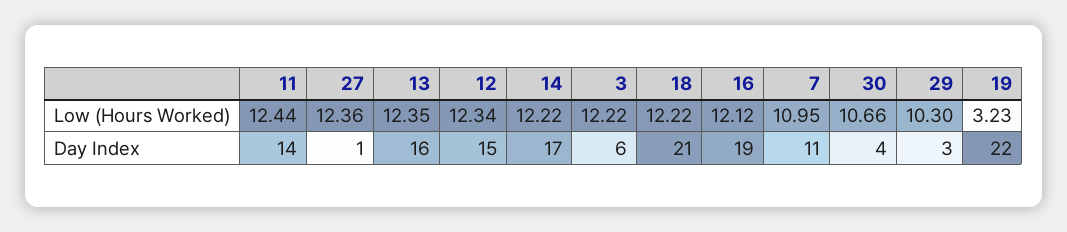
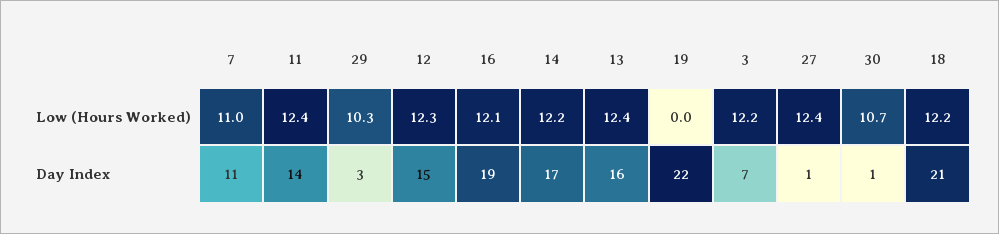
  {
    "11": {
      "Low (Hours Worked)": 12.44,
      "Day Index": 14
    },
    "27": {
      "Low (Hours Worked)": 12.36,
      "Day Index": 1
    },
    "13": {
      "Low (Hours Worked)": 12.35,
      "Day Index": 16
    },
    "12": {
      "Low (Hours Worked)": 12.34,
      "Day Index": 15
    },
    "14": {
      "Low (Hours Worked)": 12.22,
      "Day Index": 17
    },
    "3": {
      "Low (Hours Worked)": 12.22,
-     "Day Index": 6
+     "Day Index": 7
    },
    "18": {
      "Low (Hours Worked)": 12.22,
      "Day Index": 21
    },
    "16": {
      "Low (Hours Worked)": 12.12,
      "Day Index": 19
    },
    "7": {
      "Low (Hours Worked)": 10.95,
      "Day Index": 11
    },
    "30": {
      "Low (Hours Worked)": 10.66,
-     "Day Index": 4
+     "Day Index": 1
    },
    "29": {
      "Low (Hours Worked)": 10.3,
      "Day Index": 3
    },
    "19": {
-     "Low (Hours Worked)": 3.23,
+     "Low (Hours Worked)": 0,
      "Day Index": 22
    }
  }

